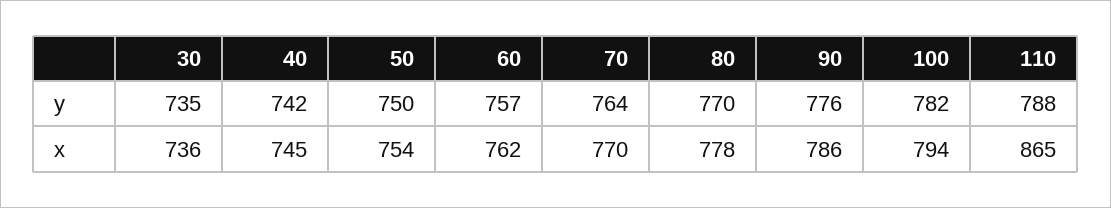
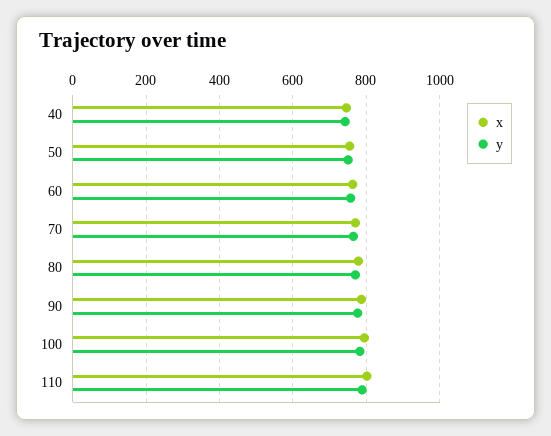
  {
    "y": {
-     "30": 735,
      "40": 742,
      "50": 750,
      "60": 757,
      "70": 764,
      "80": 770,
      "90": 776,
      "100": 782,
      "110": 788
    },
    "x": {
-     "30": 736,
      "40": 745,
      "50": 754,
      "60": 762,
      "70": 770,
      "80": 778,
      "90": 786,
      "100": 794,
-     "110": 865
+     "110": 800
    }
  }

